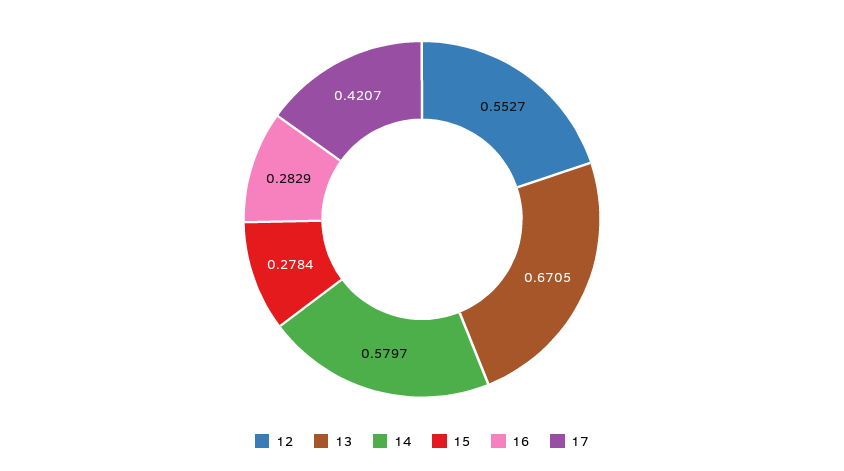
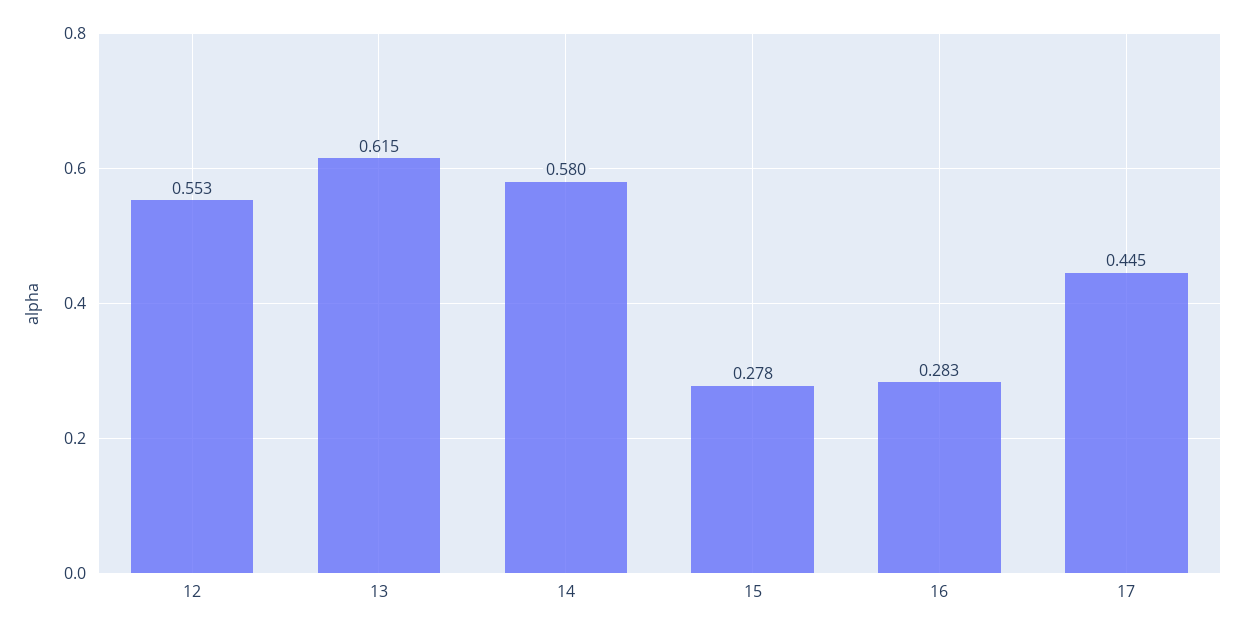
  {
    "12": 0.5527,
-   "13": 0.6705,
+   "13": 0.615,
    "14": 0.5797,
    "15": 0.2784,
    "16": 0.2829,
-   "17": 0.4207
+   "17": 0.445
  }

